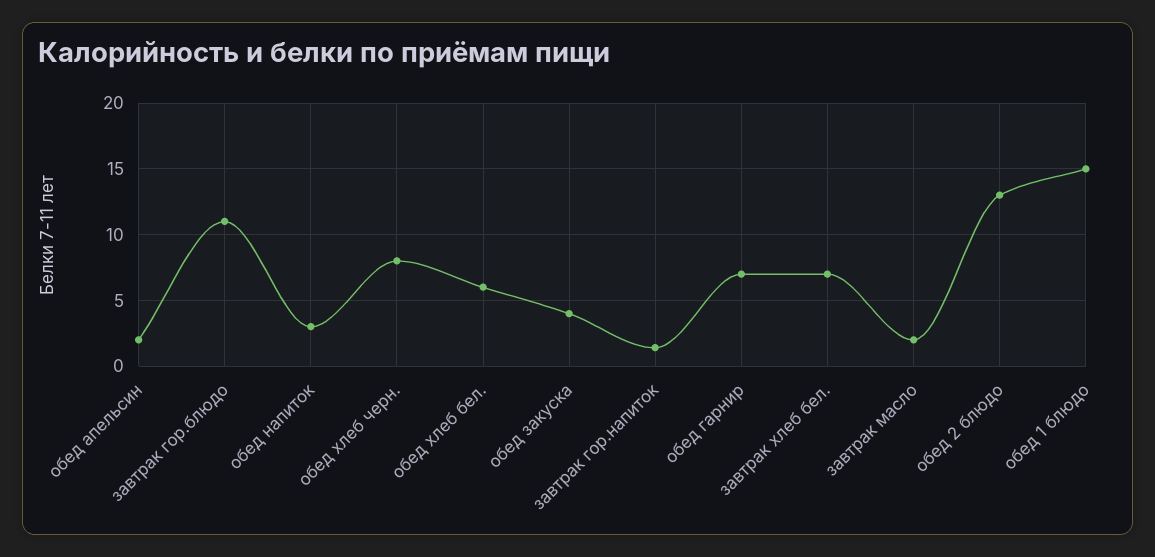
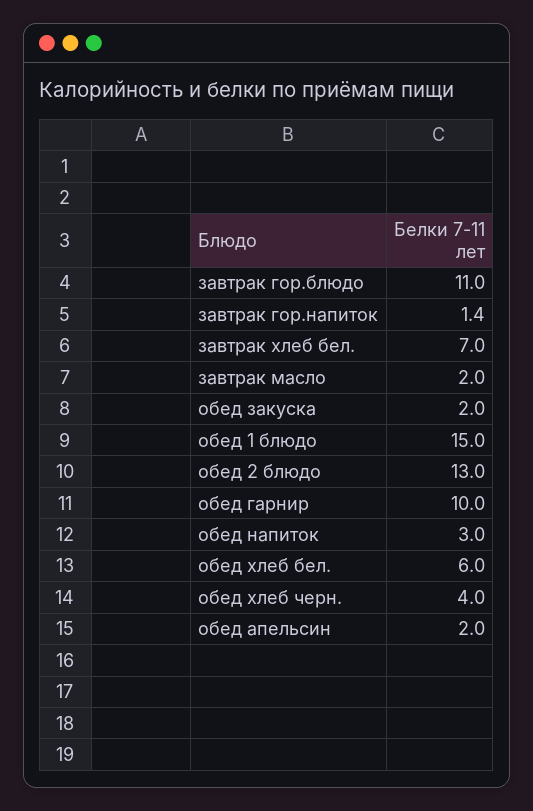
  {
    "обед апельсин": 2,
    "завтрак гор.блюдо": 11,
    "обед напиток": 3,
-   "обед хлеб черн.": 8,
+   "обед хлеб черн.": 4,
    "обед хлеб бел.": 6,
-   "обед закуска": 4,
+   "обед закуска": 2,
    "завтрак гор.напиток": 1.4,
-   "обед гарнир": 7,
+   "обед гарнир": 10,
    "завтрак хлеб бел.": 7,
    "завтрак масло": 2,
    "обед 2 блюдо": 13,
    "обед 1 блюдо": 15
  }

